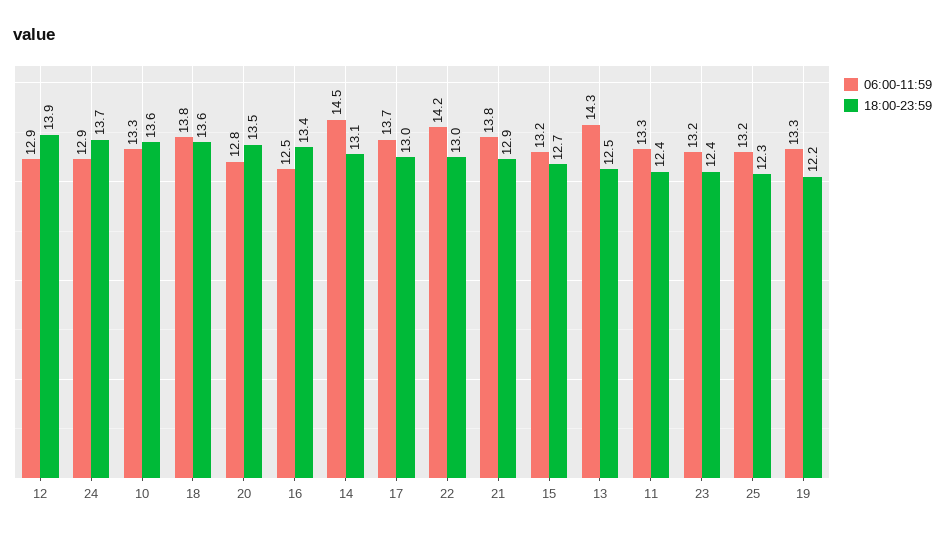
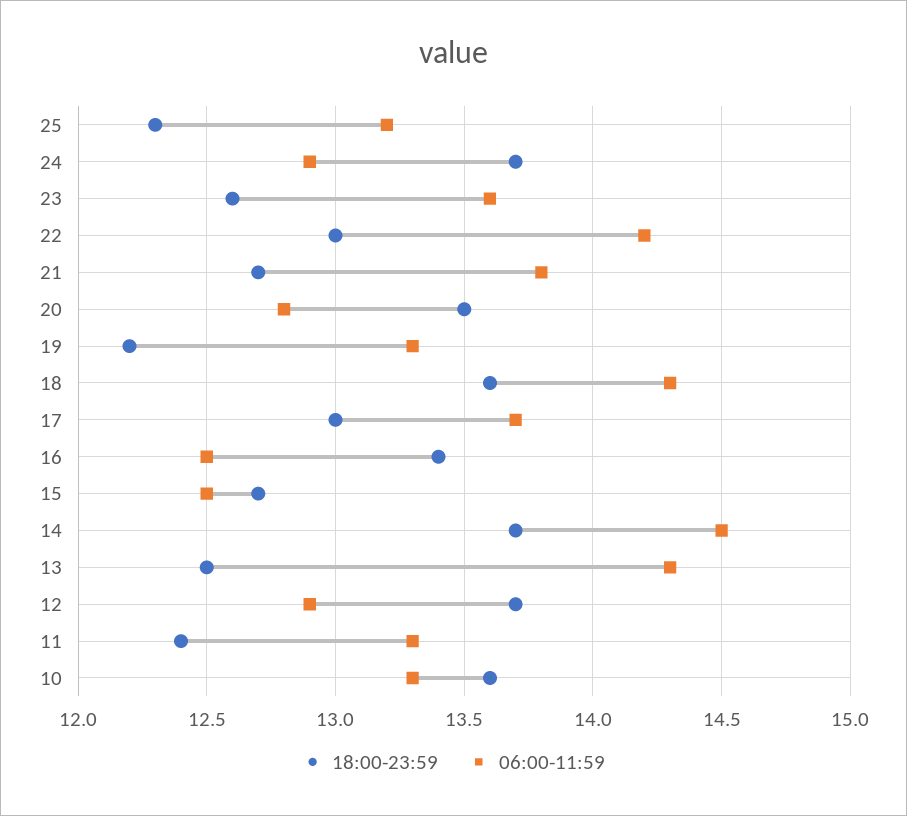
  {
    "06:00-11:59": {
      "12": 12.9,
      "24": 12.9,
      "10": 13.3,
-     "18": 13.8,
+     "18": 14.3,
      "20": 12.8,
      "16": 12.5,
      "14": 14.5,
      "17": 13.7,
      "22": 14.2,
      "21": 13.8,
-     "15": 13.2,
+     "15": 12.5,
      "13": 14.3,
      "11": 13.3,
-     "23": 13.2,
+     "23": 13.6,
      "25": 13.2,
      "19": 13.3
    },
    "18:00-23:59": {
-     "12": 13.9,
+     "12": 13.7,
      "24": 13.7,
      "10": 13.6,
      "18": 13.6,
      "20": 13.5,
      "16": 13.4,
-     "14": 13.1,
+     "14": 13.7,
      "17": 13,
      "22": 13,
-     "21": 12.9,
+     "21": 12.7,
      "15": 12.7,
      "13": 12.5,
      "11": 12.4,
-     "23": 12.4,
+     "23": 12.6,
      "25": 12.3,
      "19": 12.2
    }
  }

